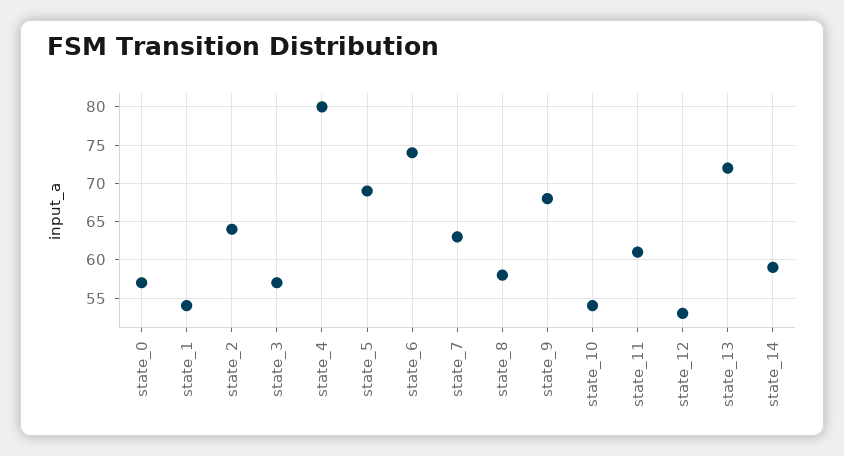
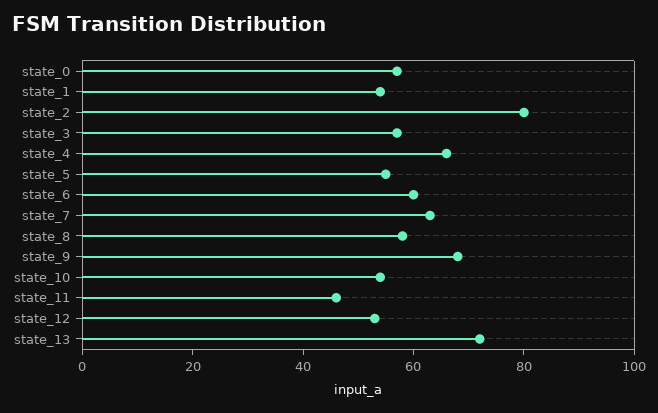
  {
    "state_0": 57,
    "state_1": 54,
-   "state_2": 64,
+   "state_2": 80,
    "state_3": 57,
-   "state_4": 80,
+   "state_4": 65,
-   "state_5": 69,
+   "state_5": 55,
-   "state_6": 74,
+   "state_6": 60,
    "state_7": 63,
    "state_8": 58,
    "state_9": 68,
    "state_10": 54,
-   "state_11": 61,
+   "state_11": 45,
    "state_12": 53,
-   "state_13": 72,
+   "state_13": 72
-   "state_14": 59
  }

